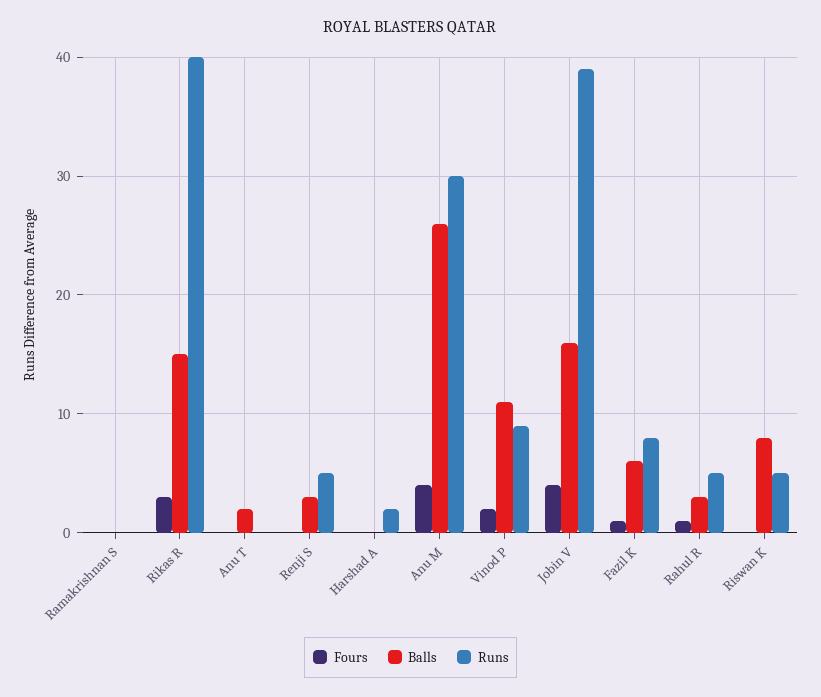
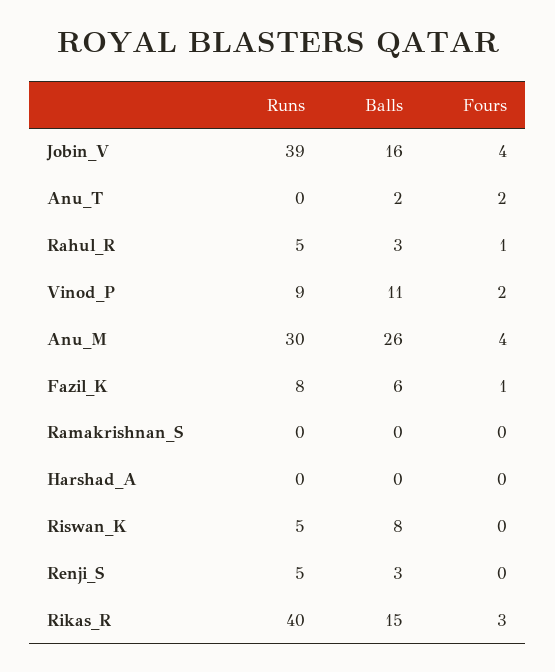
  {
    "Fours": {
      "Ramakrishnan S": 0,
      "Rikas R": 3,
-     "Anu T": 0,
+     "Anu T": 2,
      "Renji S": 0,
      "Harshad A": 0,
      "Anu M": 4,
      "Vinod P": 2,
      "Jobin V": 4,
      "Fazil K": 1,
      "Rahul R": 1,
      "Riswan K": 0
    },
    "Balls": {
      "Ramakrishnan S": 0,
      "Rikas R": 15,
      "Anu T": 2,
      "Renji S": 3,
      "Harshad A": 0,
      "Anu M": 26,
      "Vinod P": 11,
      "Jobin V": 16,
      "Fazil K": 6,
      "Rahul R": 3,
      "Riswan K": 8
    },
    "Runs": {
      "Ramakrishnan S": 0,
      "Rikas R": 40,
      "Anu T": 0,
      "Renji S": 5,
-     "Harshad A": 2,
+     "Harshad A": 0,
      "Anu M": 30,
      "Vinod P": 9,
      "Jobin V": 39,
      "Fazil K": 8,
      "Rahul R": 5,
      "Riswan K": 5
    }
  }

